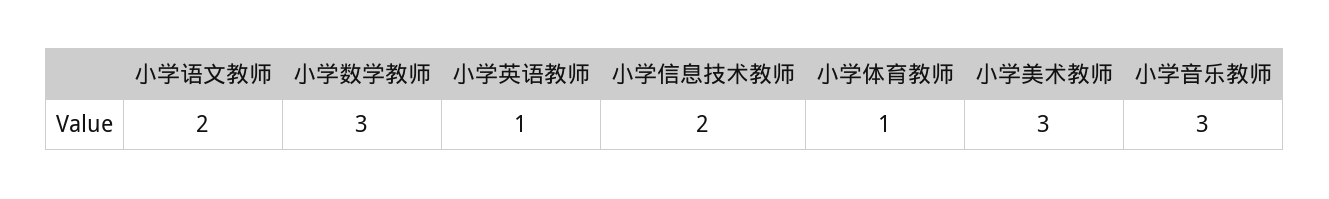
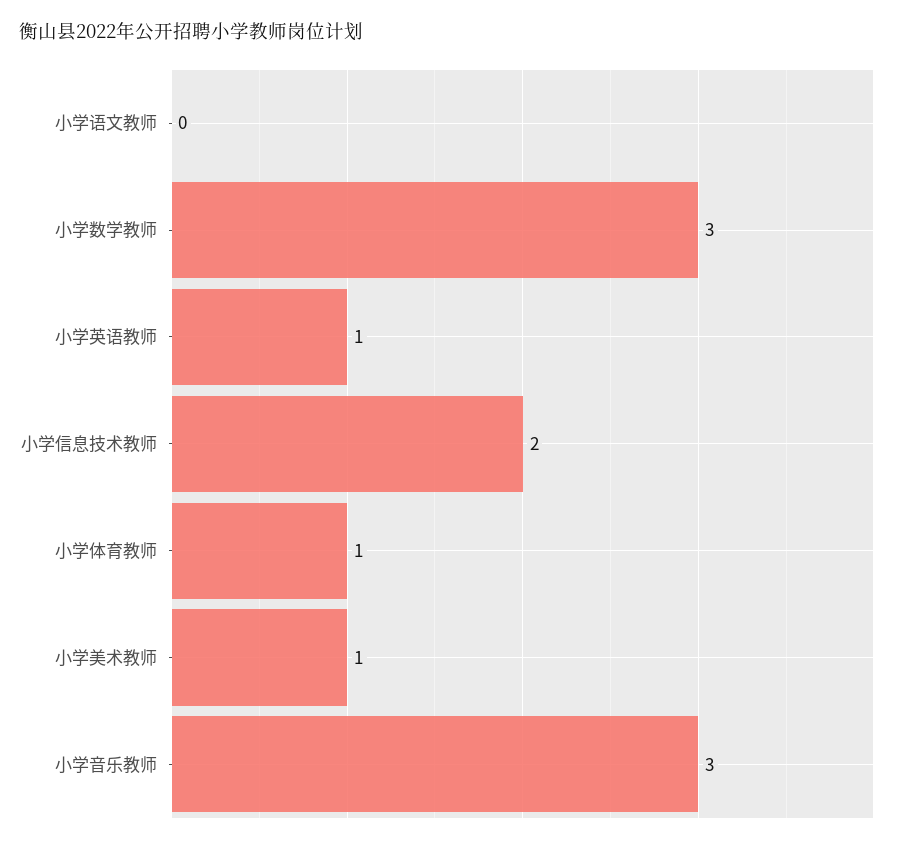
  {
-   "小学语文教师": 2,
+   "小学语文教师": 0,
    "小学数学教师": 3,
    "小学英语教师": 1,
    "小学信息技术教师": 2,
    "小学体育教师": 1,
-   "小学美术教师": 3,
+   "小学美术教师": 1,
    "小学音乐教师": 3
  }

